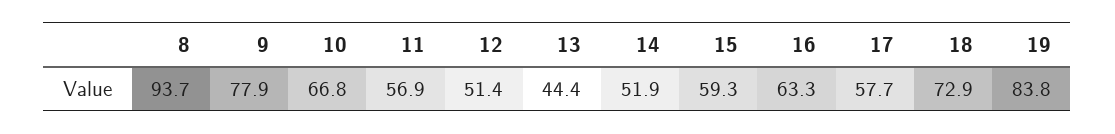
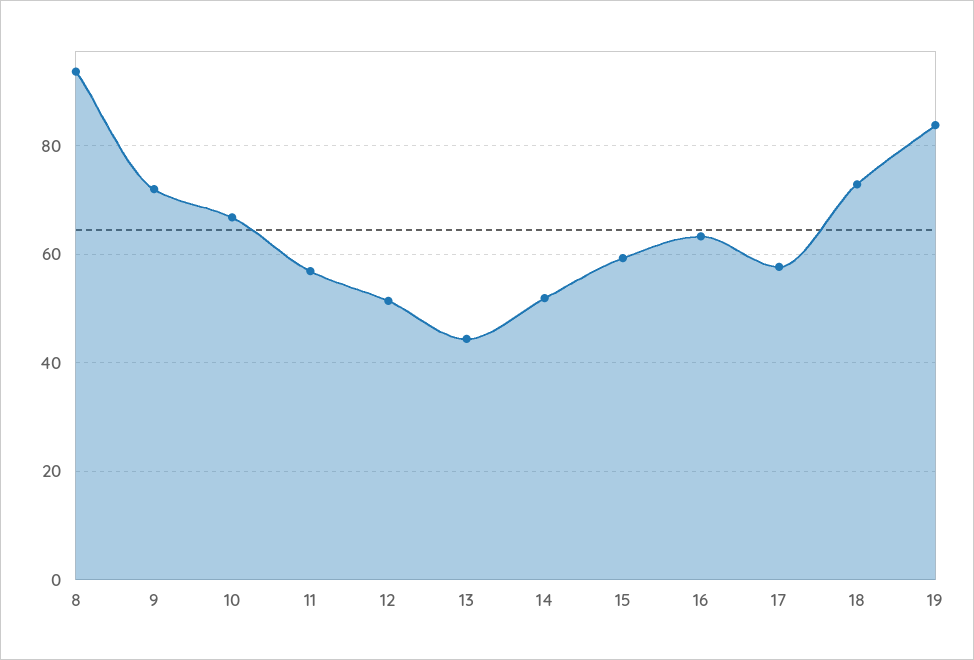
  {
    "8": 93.7,
-   "9": 77.9,
+   "9": 72,
    "10": 66.8,
    "11": 56.9,
    "12": 51.4,
    "13": 44.4,
    "14": 51.9,
    "15": 59.3,
    "16": 63.3,
    "17": 57.7,
    "18": 72.9,
    "19": 83.8
  }

